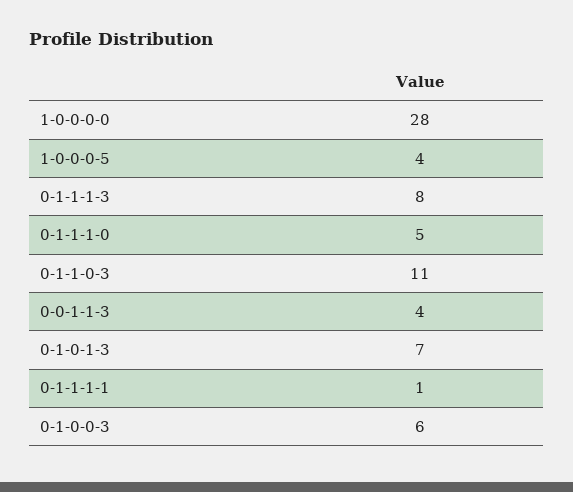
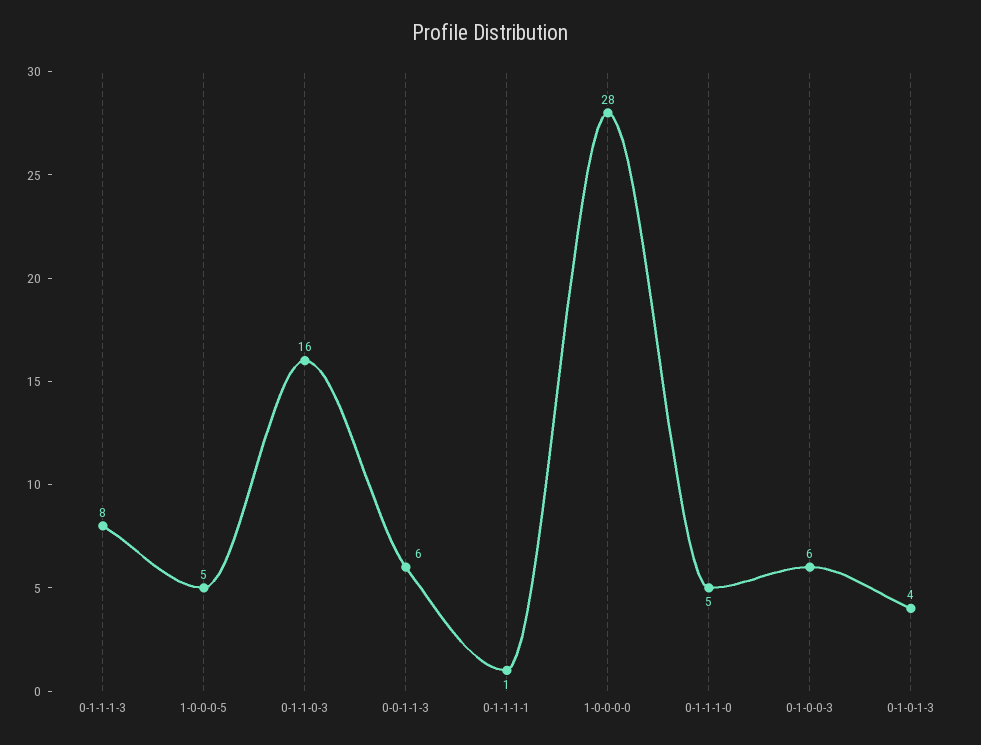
  {
    "1-0-0-0-0": 28,
-   "1-0-0-0-5": 4,
+   "1-0-0-0-5": 5,
    "0-1-1-1-3": 8,
    "0-1-1-1-0": 5,
-   "0-1-1-0-3": 11,
+   "0-1-1-0-3": 16,
-   "0-0-1-1-3": 4,
+   "0-0-1-1-3": 6,
-   "0-1-0-1-3": 7,
+   "0-1-0-1-3": 4,
    "0-1-1-1-1": 1,
    "0-1-0-0-3": 6
  }

